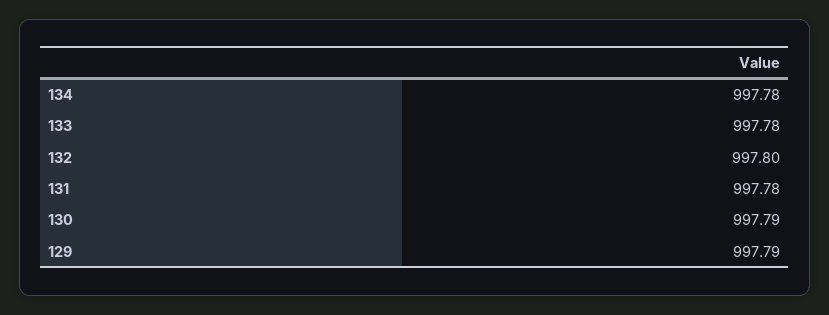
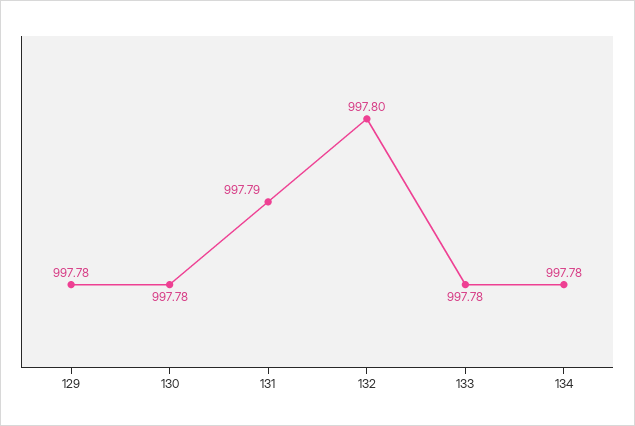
  {
    "134": 997.78,
    "133": 997.78,
    "132": 997.8,
-   "131": 997.78,
+   "131": 997.79,
-   "130": 997.79,
+   "130": 997.78,
-   "129": 997.79
+   "129": 997.78
  }

